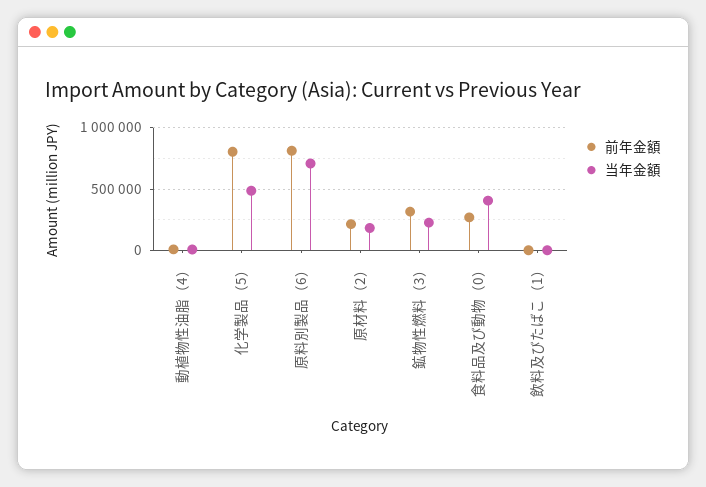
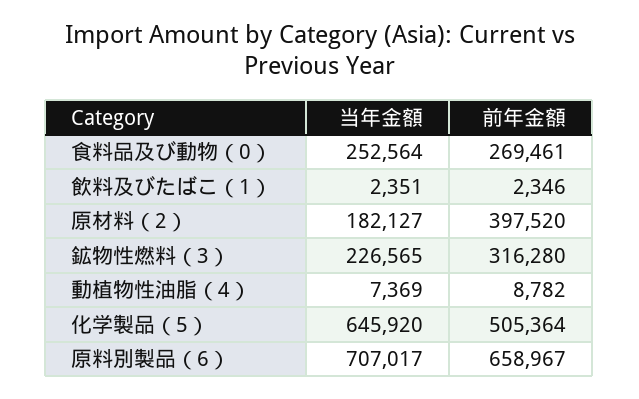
  {
    "前年金額": {
      "動植物性油脂（4）": 8782,
-     "化学製品（5）": 800000,
+     "化学製品（5）": 505364,
-     "原料別製品（6）": 800000,
+     "原料別製品（6）": 658967,
-     "原材料（2）": 200000,
+     "原材料（2）": 397520,
      "鉱物性燃料（3）": 316280,
      "食料品及び動物（0）": 269461,
      "飲料及びたばこ（1）": 2346
    },
    "当年金額": {
      "動植物性油脂（4）": 7369,
-     "化学製品（5）": 500000,
+     "化学製品（5）": 645920,
      "原料別製品（6）": 707017,
      "原材料（2）": 182127,
      "鉱物性燃料（3）": 226565,
-     "食料品及び動物（0）": 400000,
+     "食料品及び動物（0）": 252564,
      "飲料及びたばこ（1）": 2351
    }
  }

